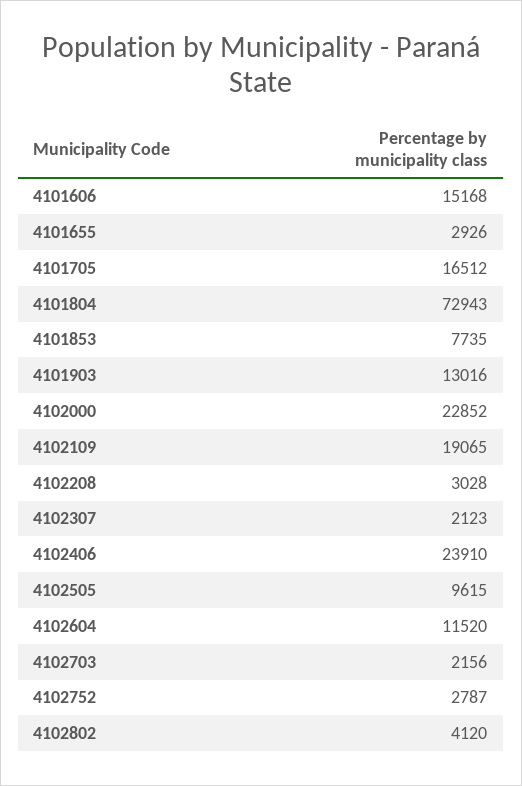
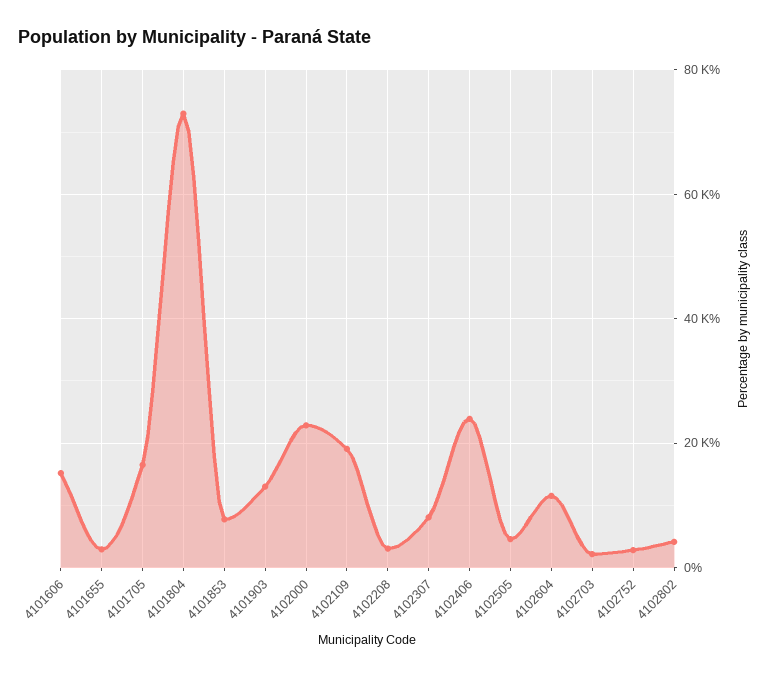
  {
    "4101606": 15168,
    "4101655": 2926,
    "4101705": 16512,
    "4101804": 72943,
    "4101853": 7735,
    "4101903": 13016,
    "4102000": 22852,
    "4102109": 19065,
    "4102208": 3028,
-   "4102307": 2123,
+   "4102307": 8000,
    "4102406": 23910,
-   "4102505": 9615,
+   "4102505": 4000,
    "4102604": 11520,
    "4102703": 2156,
    "4102752": 2787,
    "4102802": 4120
  }

